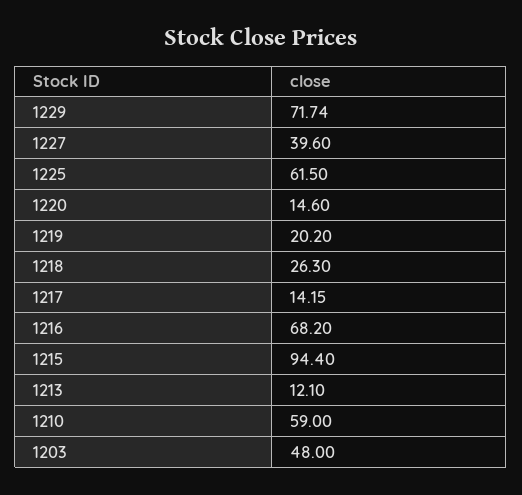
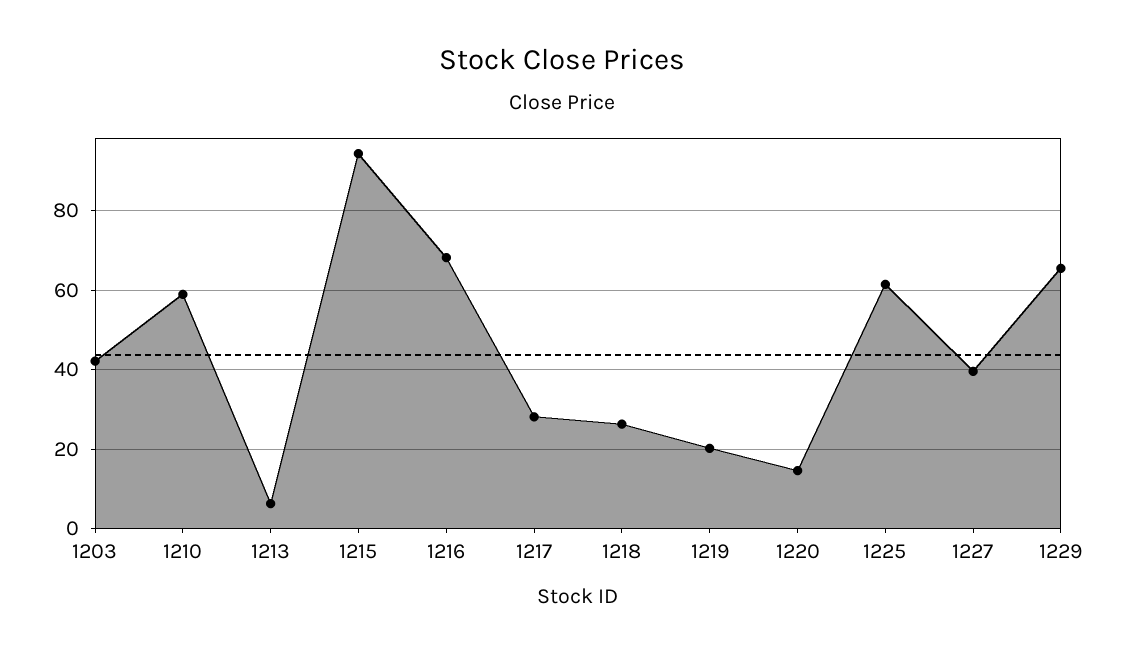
  {
-   "1229": 71.74,
+   "1229": 66,
    "1227": 39.6,
    "1225": 61.5,
    "1220": 14.6,
    "1219": 20.2,
    "1218": 26.3,
-   "1217": 14.15,
+   "1217": 28,
    "1216": 68.2,
    "1215": 94.4,
-   "1213": 12.1,
+   "1213": 6,
    "1210": 59,
-   "1203": 48
+   "1203": 42
  }

